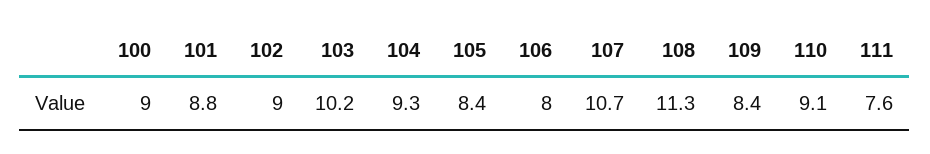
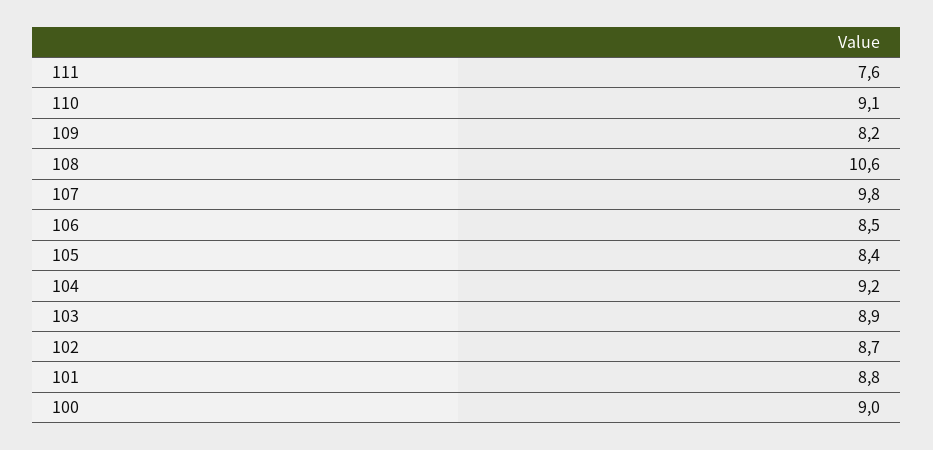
  {
    "100": 9,
    "101": 8.8,
-   "102": 9,
+   "102": 8.7,
-   "103": 10.2,
+   "103": 8.9,
-   "104": 9.3,
+   "104": 9.2,
    "105": 8.4,
-   "106": 8,
+   "106": 8.5,
-   "107": 10.7,
+   "107": 9.8,
-   "108": 11.3,
+   "108": 10.6,
-   "109": 8.4,
+   "109": 8.2,
    "110": 9.1,
    "111": 7.6
  }

